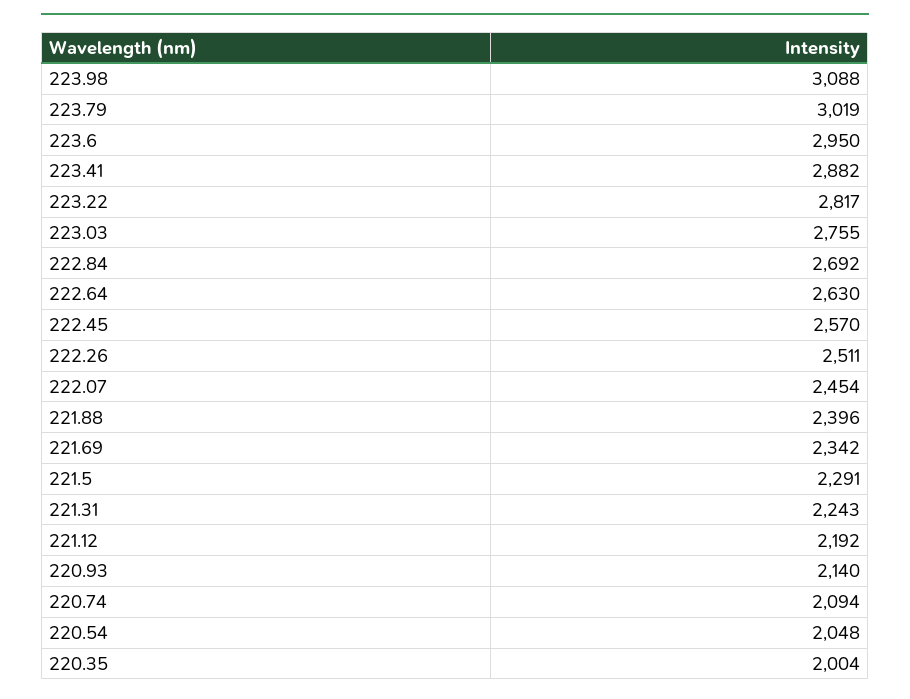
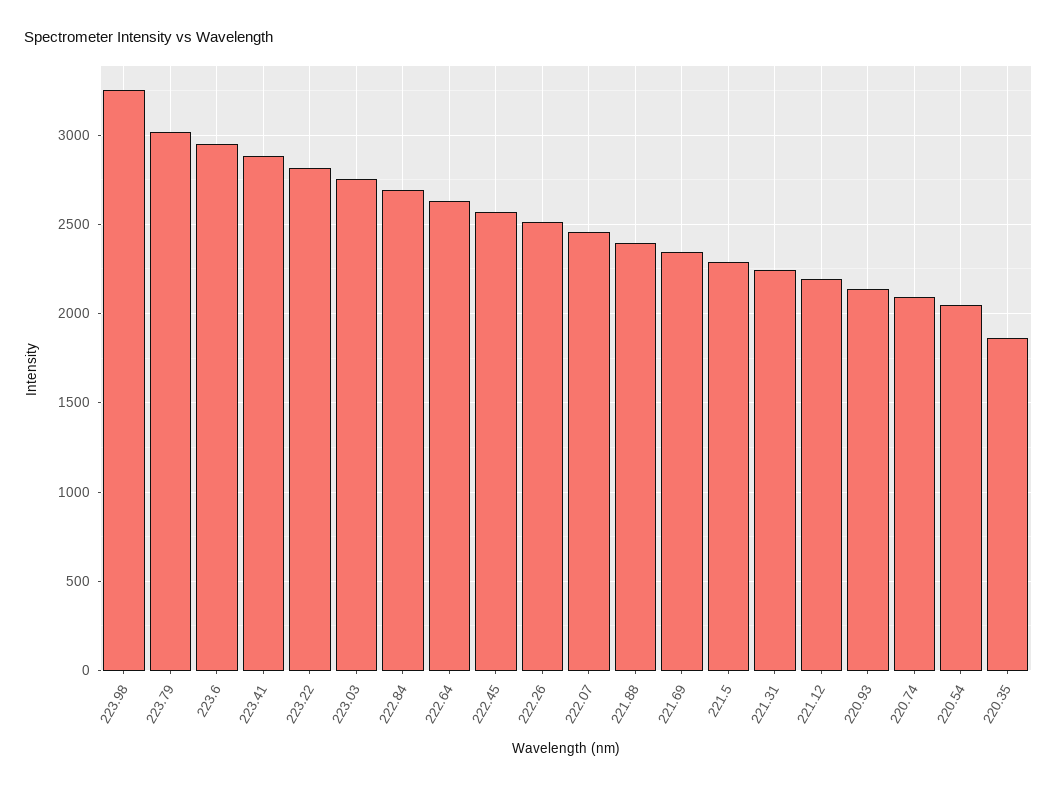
  {
-   "223.98": 3088,
+   "223.98": 3250,
    "223.79": 3019,
    "223.6": 2950,
    "223.41": 2882,
    "223.22": 2817,
    "223.03": 2755,
    "222.84": 2692,
    "222.64": 2630,
    "222.45": 2570,
    "222.26": 2511,
    "222.07": 2454,
    "221.88": 2396,
    "221.69": 2342,
    "221.5": 2291,
    "221.31": 2243,
    "221.12": 2192,
    "220.93": 2140,
    "220.74": 2094,
    "220.54": 2048,
-   "220.35": 2004
+   "220.35": 1850
  }

